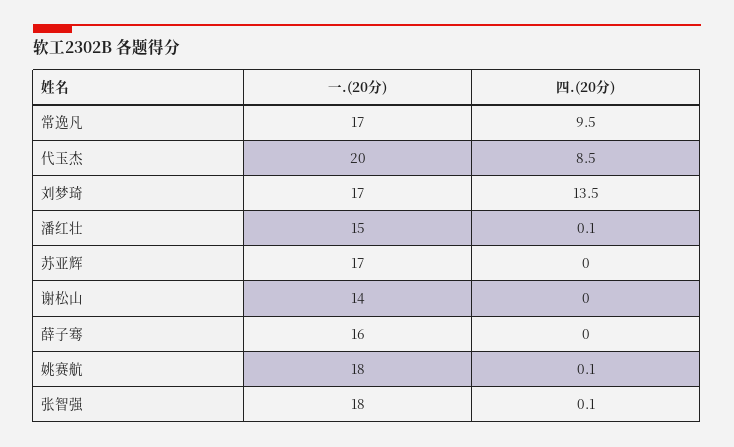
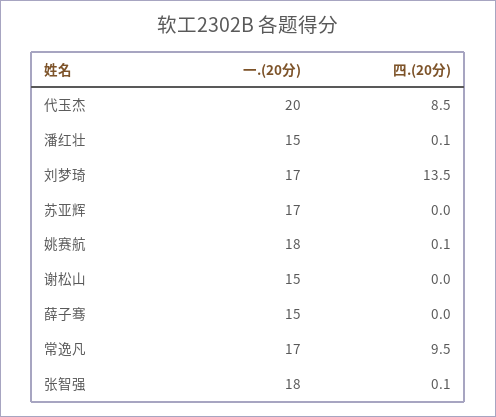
  {
    "一.(20分)": {
      "常逸凡": 17,
      "代玉杰": 20,
      "刘梦琦": 17,
      "潘红壮": 15,
      "苏亚辉": 17,
-     "谢松山": 14,
+     "谢松山": 15,
-     "薛子骞": 16,
+     "薛子骞": 15,
      "姚赛航": 18,
      "张智强": 18
    },
    "四.(20分)": {
      "常逸凡": 9.5,
      "代玉杰": 8.5,
      "刘梦琦": 13.5,
      "潘红壮": 0.1,
      "苏亚辉": 0,
      "谢松山": 0,
      "薛子骞": 0,
      "姚赛航": 0.1,
      "张智强": 0.1
    }
  }

